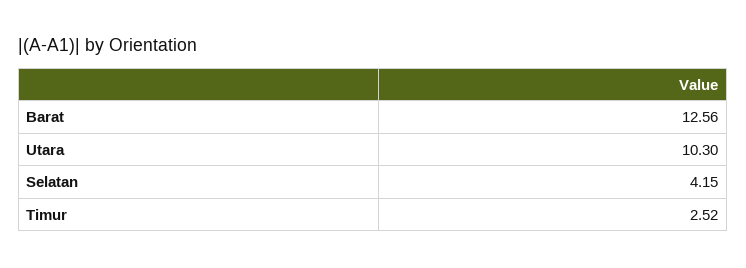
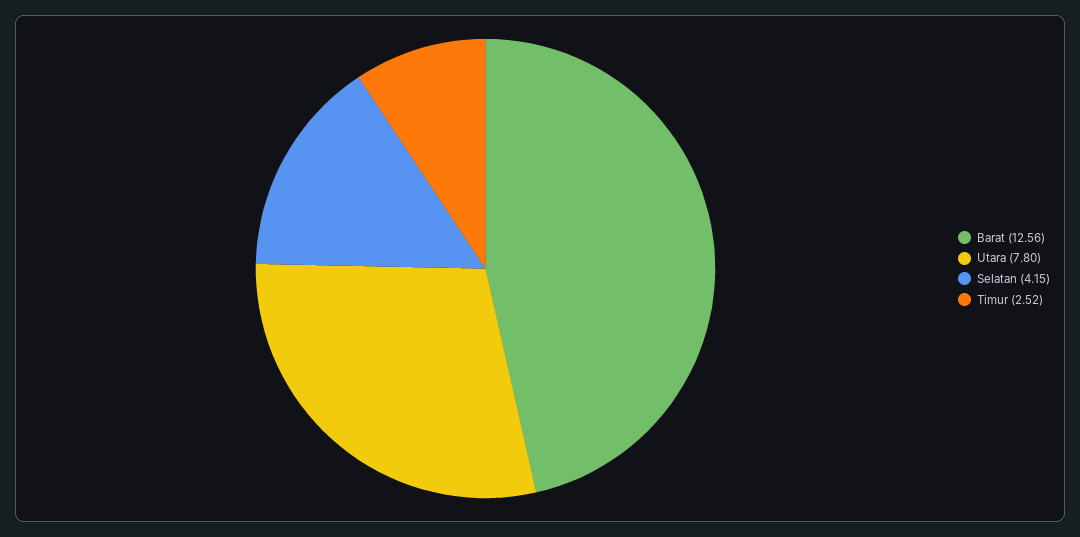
  {
    "Barat": 12.56,
-   "Utara": 10.3,
+   "Utara": 7.8,
    "Selatan": 4.15,
    "Timur": 2.52
  }

